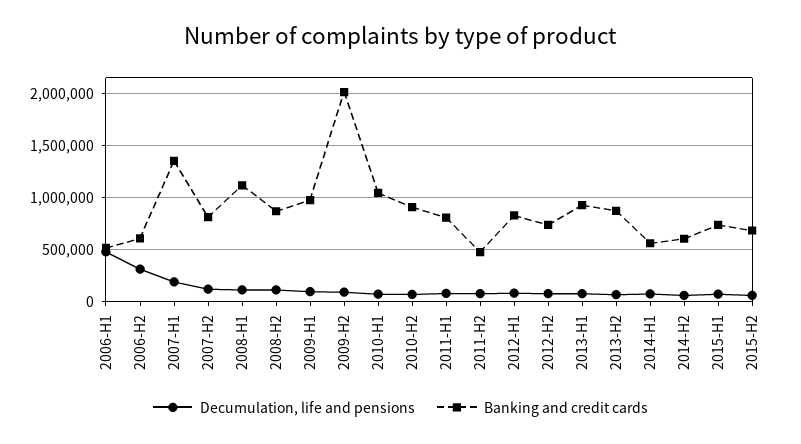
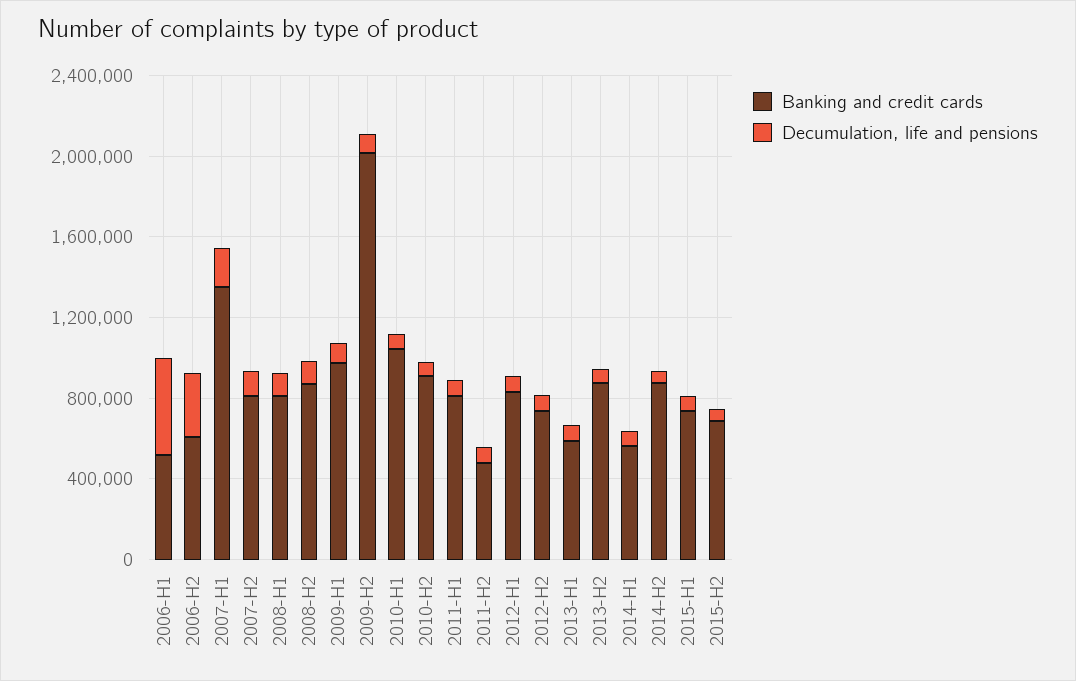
  {
    "Decumulation, life and pensions": {
      "2006-H1": 500000,
      "2006-H2": 300000,
      "2007-H1": 200000,
      "2007-H2": 100000,
      "2008-H1": 100000,
      "2008-H2": 100000,
      "2009-H1": 100000,
      "2009-H2": 100000,
      "2010-H1": 100000,
      "2010-H2": 100000,
      "2011-H1": 100000,
      "2011-H2": 100000,
      "2012-H1": 100000,
      "2012-H2": 100000,
      "2013-H1": 100000,
      "2013-H2": 100000,
      "2014-H1": 100000,
      "2014-H2": 100000,
      "2015-H1": 100000,
      "2015-H2": 100000
    },
    "Banking and credit cards": {
      "2006-H1": 500000,
      "2006-H2": 600000,
      "2007-H1": 1400000,
      "2007-H2": 800000,
-     "2008-H1": 1100000,
+     "2008-H1": 800000,
      "2008-H2": 900000,
      "2009-H1": 1000000,
      "2009-H2": 2000000,
      "2010-H1": 1000000,
      "2010-H2": 900000,
      "2011-H1": 800000,
      "2011-H2": 500000,
      "2012-H1": 800000,
      "2012-H2": 700000,
-     "2013-H1": 900000,
+     "2013-H1": 600000,
      "2013-H2": 900000,
      "2014-H1": 600000,
-     "2014-H2": 600000,
+     "2014-H2": 900000,
      "2015-H1": 700000,
      "2015-H2": 700000
    }
  }

